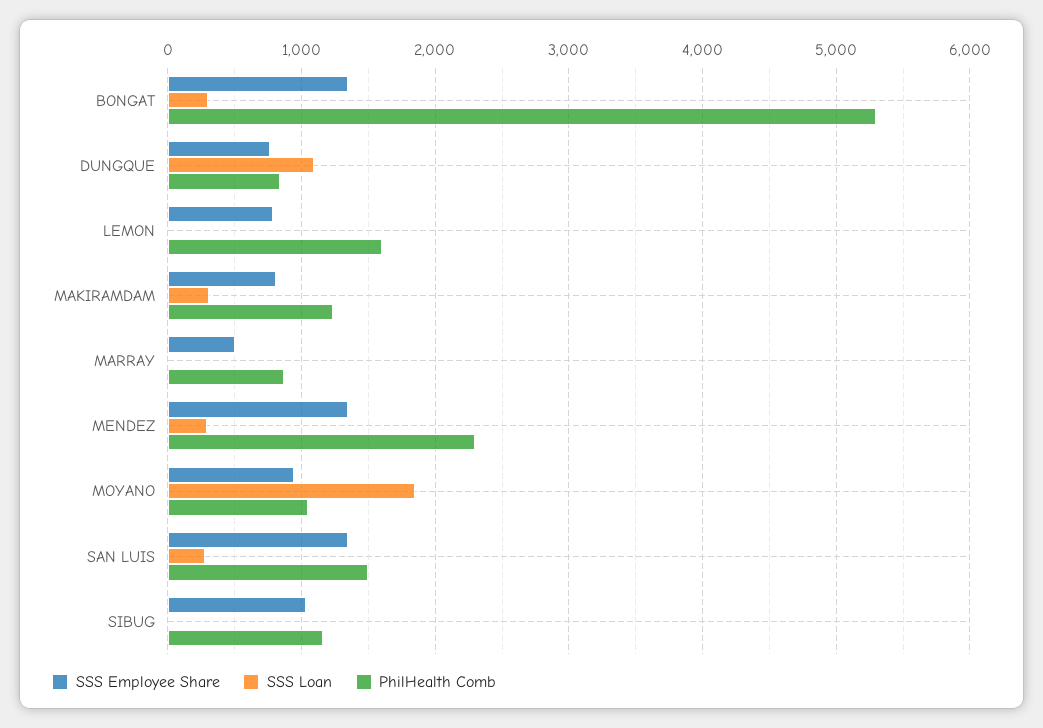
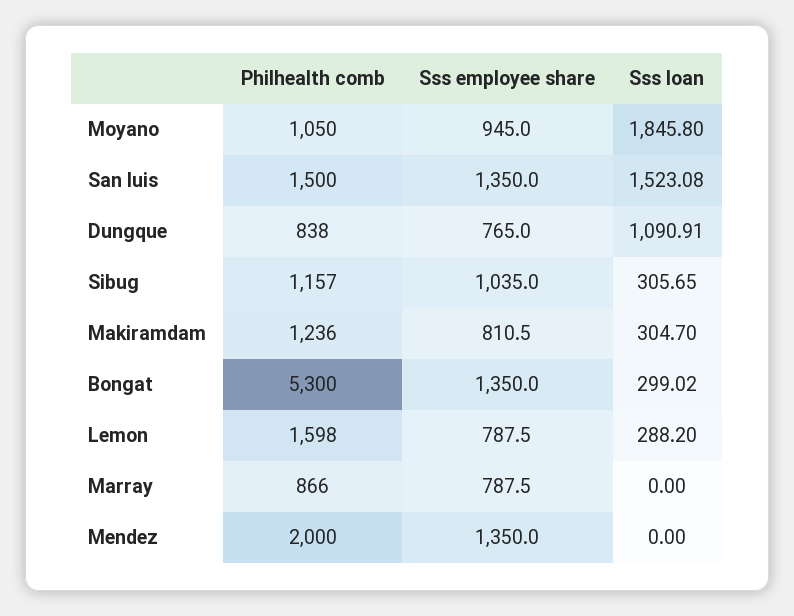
  {
    "SSS Employee Share": {
      "BONGAT": 1350,
      "DUNGQUE": 765,
      "LEMON": 787.5,
      "MAKIRAMDAM": 810.5,
-     "MARRAY": 500,
+     "MARRAY": 787.5,
      "MENDEZ": 1350,
      "MOYANO": 945,
      "SAN LUIS": 1350,
      "SIBUG": 1035
    },
    "SSS Loan": {
      "BONGAT": 299.02,
      "DUNGQUE": 1090.91,
-     "LEMON": 0,
+     "LEMON": 288.2,
      "MAKIRAMDAM": 304.7,
      "MARRAY": 0,
-     "MENDEZ": 300,
+     "MENDEZ": 0,
      "MOYANO": 1845.8,
-     "SAN LUIS": 300,
+     "SAN LUIS": 1523.08,
-     "SIBUG": 0
+     "SIBUG": 305.65
    },
    "PhilHealth Comb": {
      "BONGAT": 5300,
      "DUNGQUE": 838,
      "LEMON": 1598,
      "MAKIRAMDAM": 1236,
      "MARRAY": 866,
-     "MENDEZ": 2300,
+     "MENDEZ": 2000,
      "MOYANO": 1050,
      "SAN LUIS": 1500,
      "SIBUG": 1157
    }
  }

